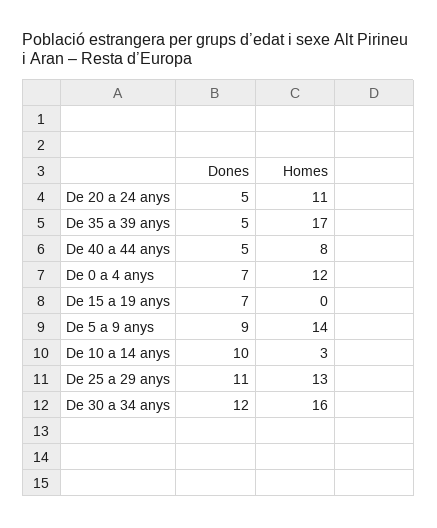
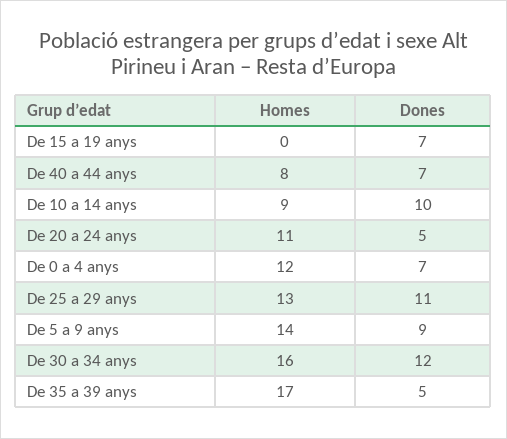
  {
    "Dones": {
      "De 20 a 24 anys": 5,
      "De 35 a 39 anys": 5,
-     "De 40 a 44 anys": 5,
+     "De 40 a 44 anys": 7,
      "De 0 a 4 anys": 7,
      "De 15 a 19 anys": 7,
      "De 5 a 9 anys": 9,
      "De 10 a 14 anys": 10,
      "De 25 a 29 anys": 11,
      "De 30 a 34 anys": 12
    },
    "Homes": {
      "De 20 a 24 anys": 11,
      "De 35 a 39 anys": 17,
      "De 40 a 44 anys": 8,
      "De 0 a 4 anys": 12,
      "De 15 a 19 anys": 0,
      "De 5 a 9 anys": 14,
-     "De 10 a 14 anys": 3,
+     "De 10 a 14 anys": 9,
      "De 25 a 29 anys": 13,
      "De 30 a 34 anys": 16
    }
  }

